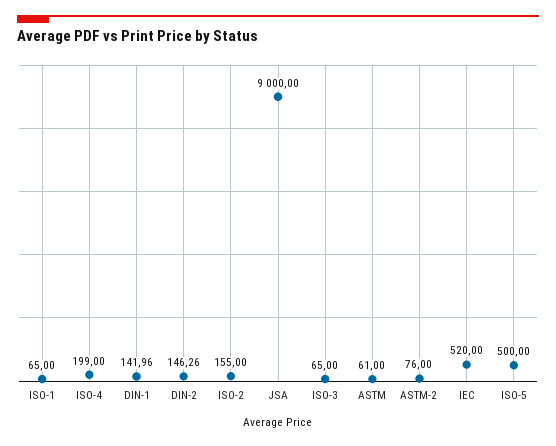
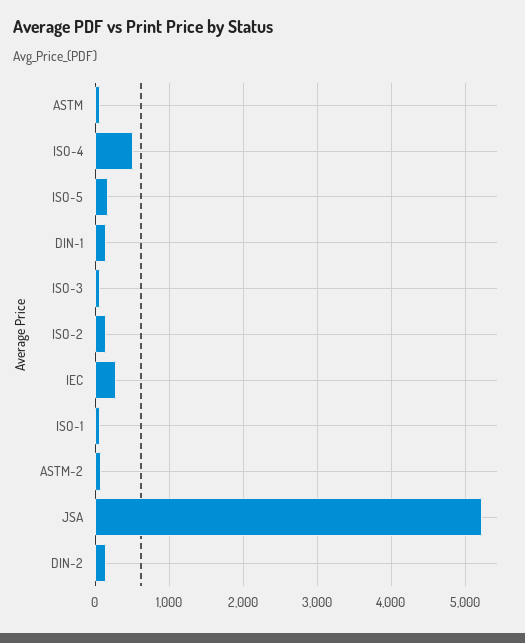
  {
    "ISO-1": 65,
-   "ISO-4": 199,
+   "ISO-4": 500,
    "DIN-1": 141.96,
    "DIN-2": 146.26,
    "ISO-2": 155,
-   "JSA": 9000,
+   "JSA": 5200,
    "ISO-3": 65,
    "ASTM": 61,
    "ASTM-2": 76,
-   "IEC": 520,
+   "IEC": 300,
-   "ISO-5": 500
+   "ISO-5": 200
  }

